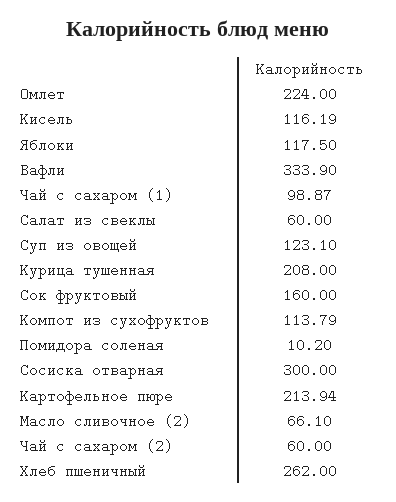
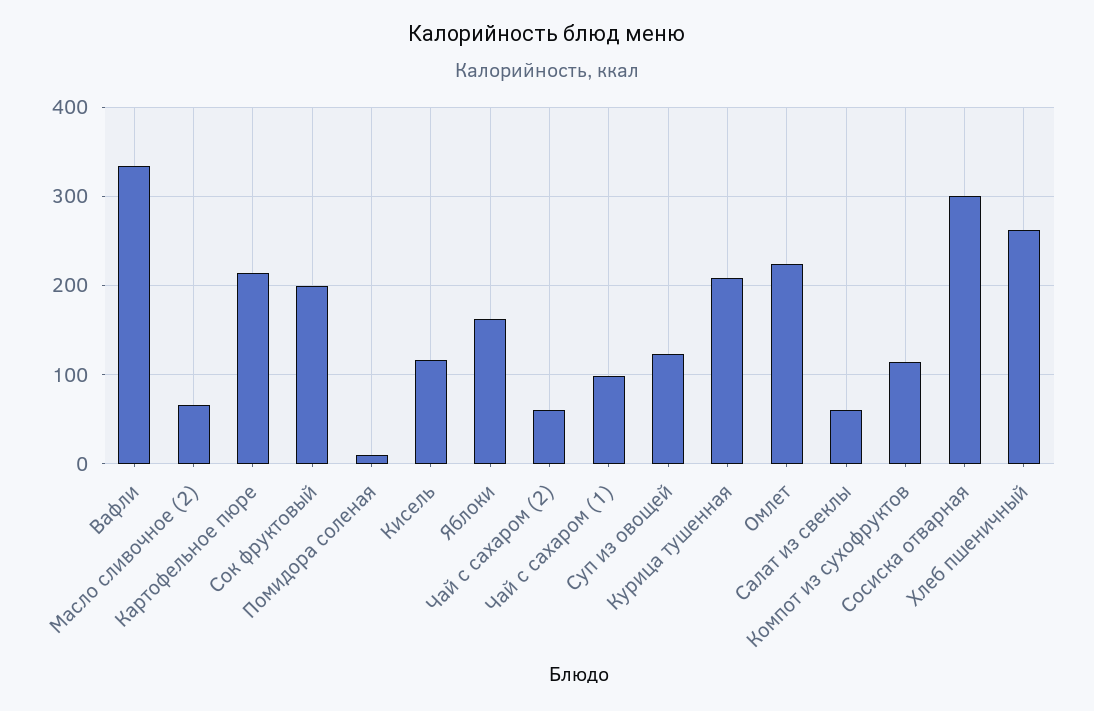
  {
    "Омлет": 224,
    "Кисель": 116.19,
-   "Яблоки": 117.5,
+   "Яблоки": 160,
    "Вафли": 333.9,
    "Чай с сахаром (1)": 98.87,
    "Салат из свеклы": 60,
    "Суп из овощей": 123.1,
    "Курица тушенная": 208,
-   "Сок фруктовый": 160,
+   "Сок фруктовый": 200,
    "Компот из сухофруктов": 113.79,
    "Помидора соленая": 10.2,
    "Сосиска отварная": 300,
    "Картофельное пюре": 213.94,
    "Масло сливочное (2)": 66.1,
    "Чай с сахаром (2)": 60,
    "Хлеб пшеничный": 262
  }

